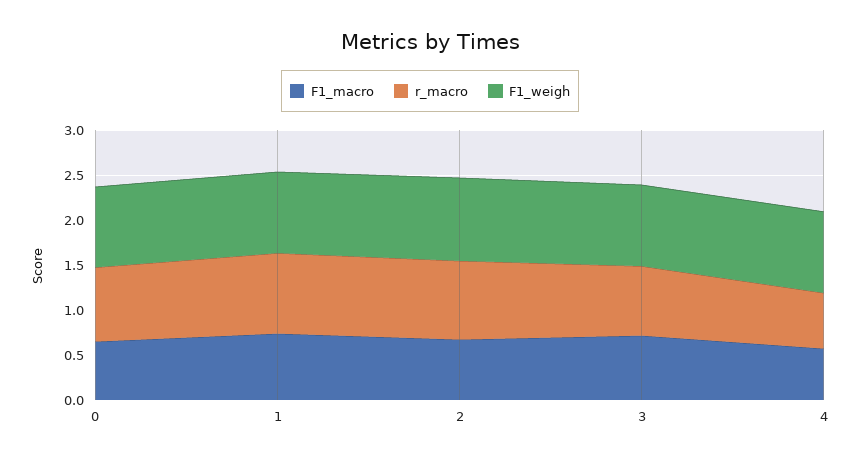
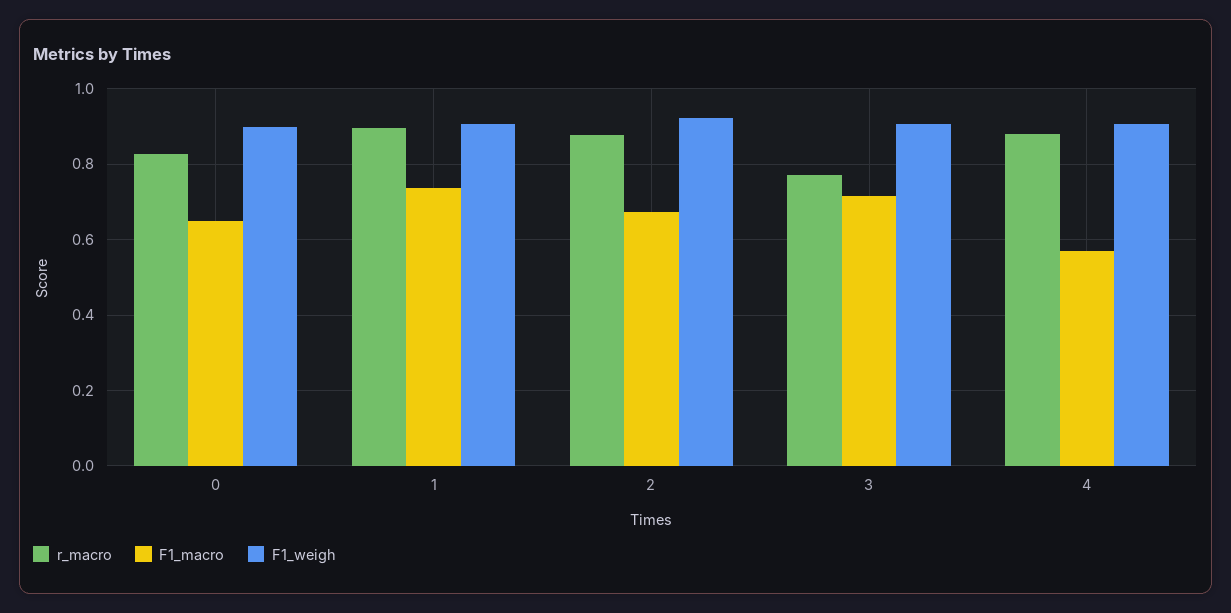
  {
    "F1_macro": {
      "0": 0.64,
      "1": 0.74,
      "2": 0.68,
      "3": 0.72,
      "4": 0.58
    },
    "r_macro": {
      "0": 0.82,
      "1": 0.9,
      "2": 0.88,
      "3": 0.78,
-     "4": 0.6
+     "4": 0.88
    },
    "F1_weigh": {
      "0": 0.9,
      "1": 0.9,
      "2": 0.92,
      "3": 0.9,
      "4": 0.9
    }
  }

